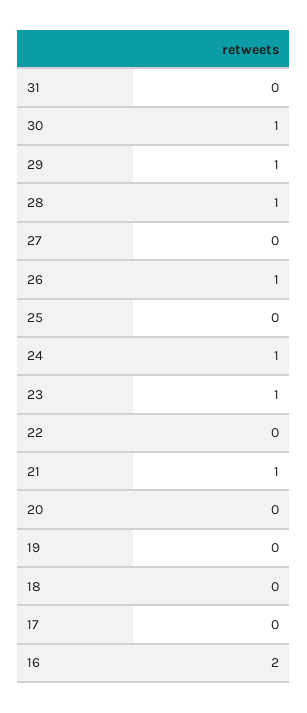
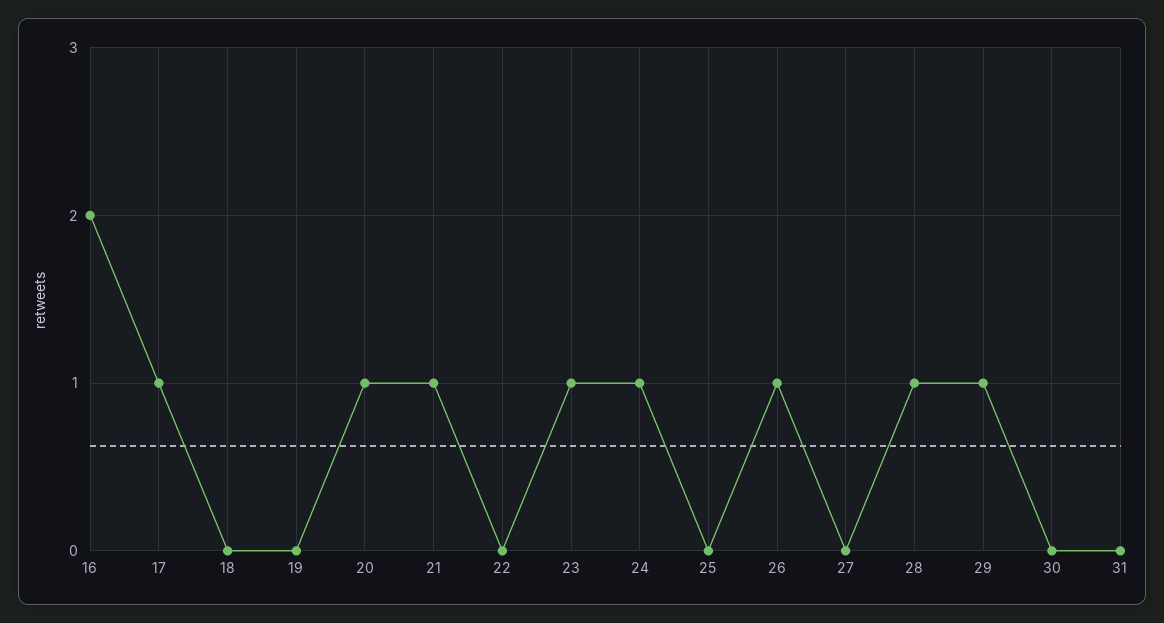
  {
    "31": 0,
-   "30": 1,
+   "30": 0,
    "29": 1,
    "28": 1,
    "27": 0,
    "26": 1,
    "25": 0,
    "24": 1,
    "23": 1,
    "22": 0,
    "21": 1,
-   "20": 0,
+   "20": 1,
    "19": 0,
    "18": 0,
-   "17": 0,
+   "17": 1,
    "16": 2
  }

